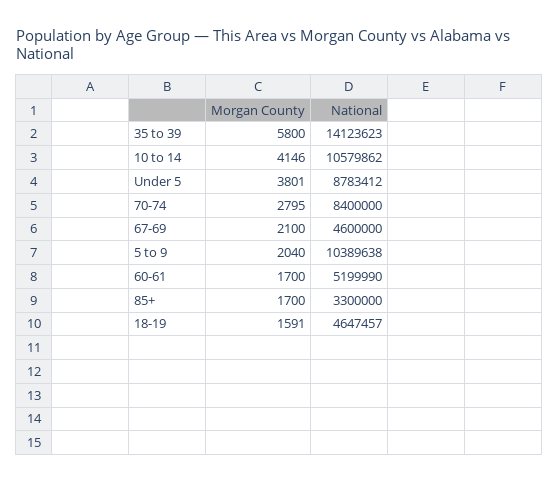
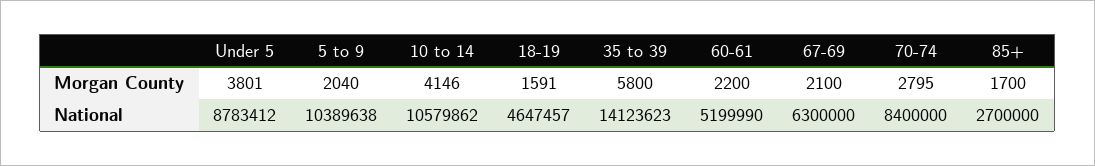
  {
    "Morgan County": {
      "35 to 39": 5800,
      "10 to 14": 4146,
      "Under 5": 3801,
      "70-74": 2795,
      "67-69": 2100,
      "5 to 9": 2040,
-     "60-61": 1700,
+     "60-61": 2200,
      "85+": 1700,
      "18-19": 1591
    },
    "National": {
      "35 to 39": 14123623,
      "10 to 14": 10579862,
      "Under 5": 8783412,
      "70-74": 8400000,
-     "67-69": 4600000,
+     "67-69": 6300000,
      "5 to 9": 10389638,
      "60-61": 5199990,
-     "85+": 3300000,
+     "85+": 2700000,
      "18-19": 4647457
    }
  }

